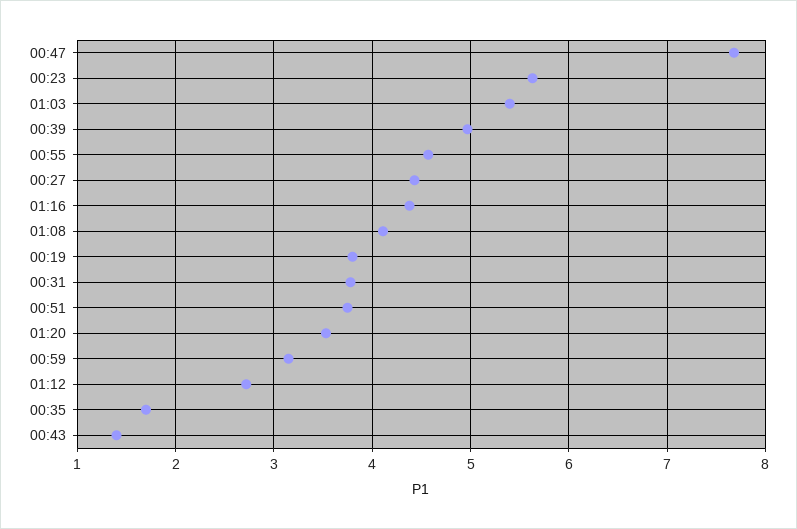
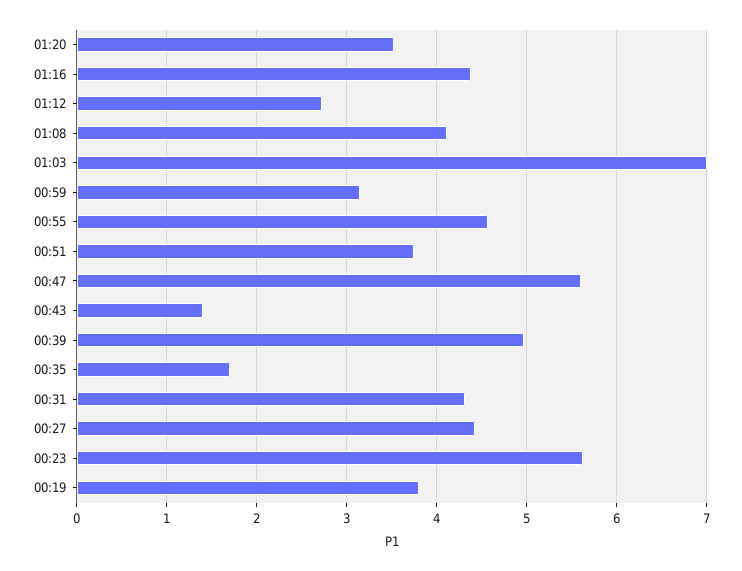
  {
-   "00:47": 7.7,
+   "00:47": 5.6,
    "00:23": 5.6,
-   "01:03": 5.4,
+   "01:03": 7,
    "00:39": 5,
    "00:55": 4.6,
    "00:27": 4.4,
    "01:16": 4.4,
    "01:08": 4.1,
    "00:19": 3.8,
-   "00:31": 3.8,
+   "00:31": 4.3,
    "00:51": 3.8,
    "01:20": 3.5,
    "00:59": 3.2,
    "01:12": 2.7,
    "00:35": 1.7,
    "00:43": 1.4
  }

